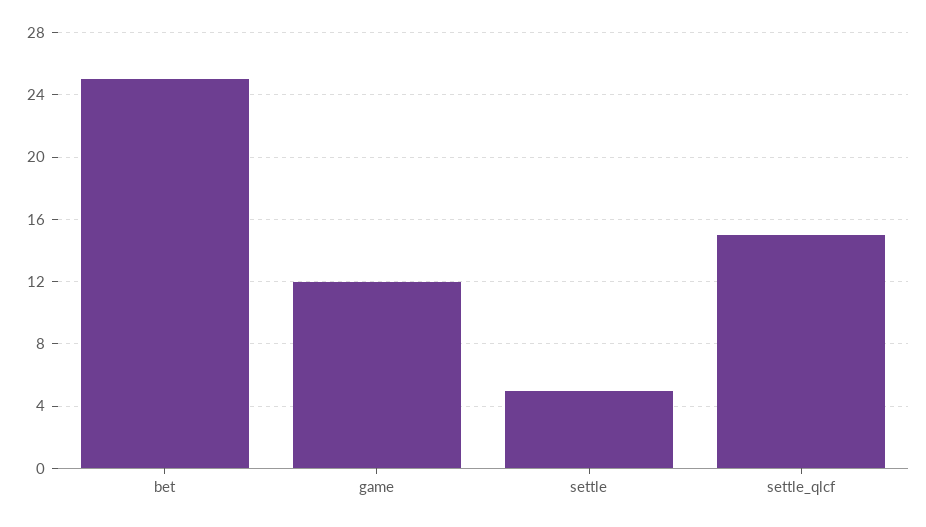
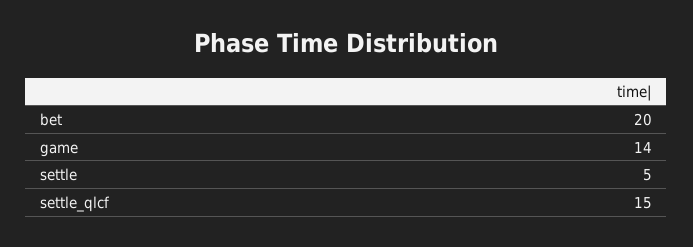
  {
-   "bet": 25,
+   "bet": 20,
-   "game": 12,
+   "game": 14,
    "settle": 5,
    "settle_qlcf": 15
  }

